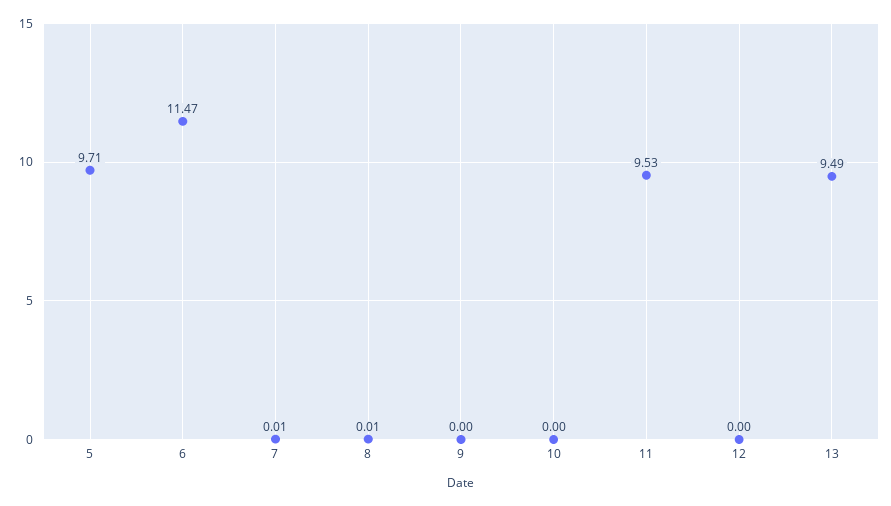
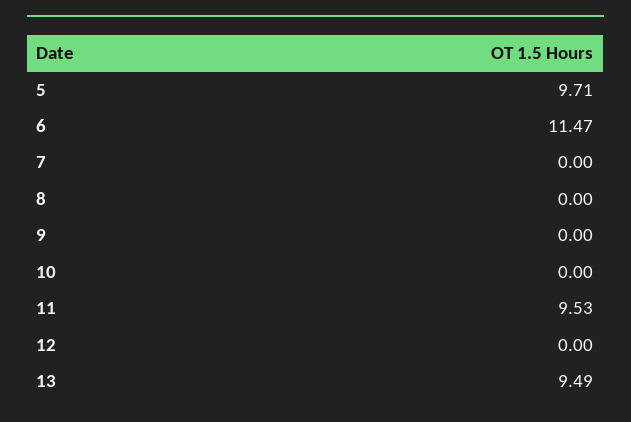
  {
    "5": 9.71,
    "6": 11.47,
-   "7": 0.01,
+   "7": 0,
-   "8": 0.01,
+   "8": 0,
    "9": 0,
    "10": 0,
    "11": 9.53,
    "12": 0,
    "13": 9.49
  }

